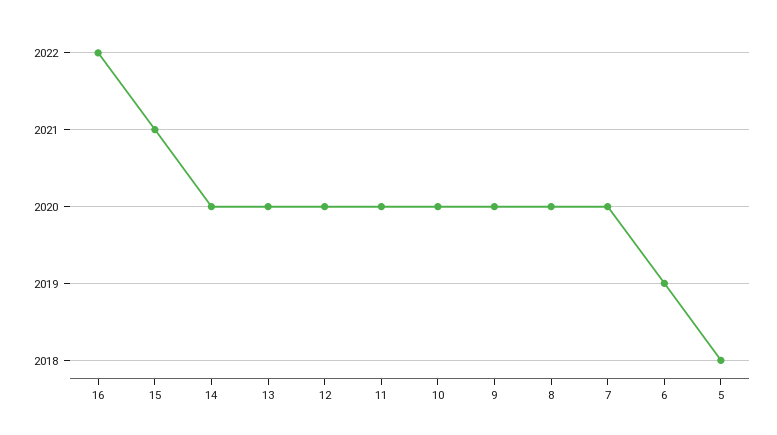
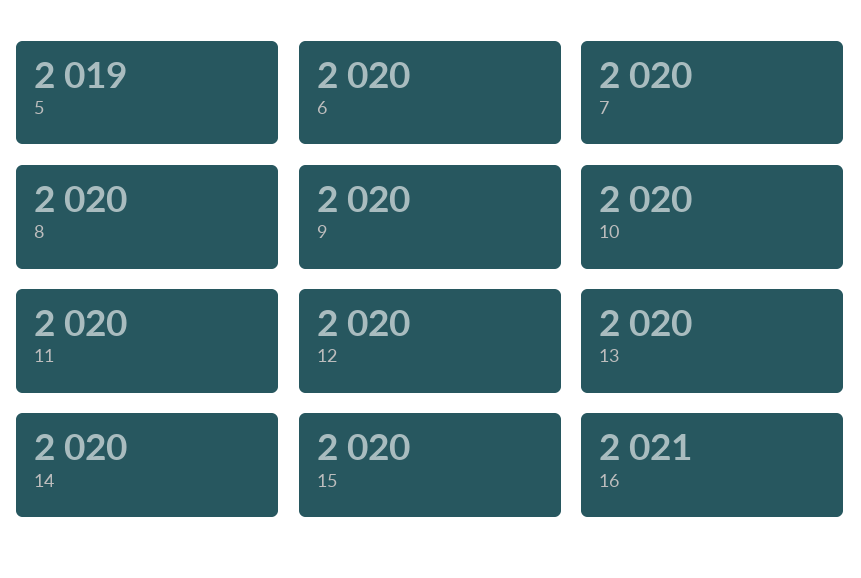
  {
-   "16": 2022,
+   "16": 2021,
-   "15": 2021,
+   "15": 2020,
    "14": 2020,
    "13": 2020,
    "12": 2020,
    "11": 2020,
    "10": 2020,
    "9": 2020,
    "8": 2020,
    "7": 2020,
-   "6": 2019,
+   "6": 2020,
-   "5": 2018
+   "5": 2019
  }

